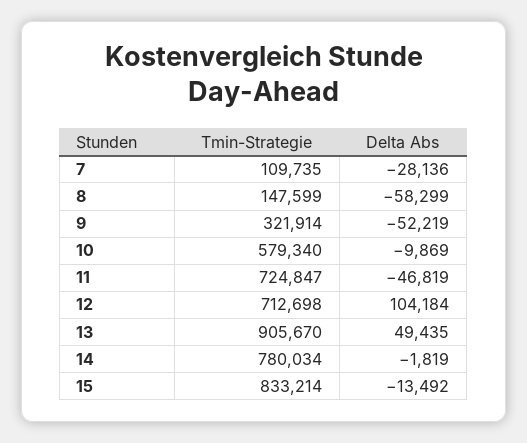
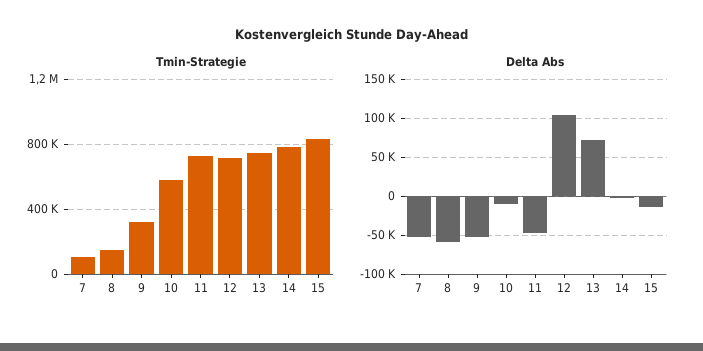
  {
    "Tmin-Strategie": {
      "7": 109735,
      "8": 147599,
      "9": 321914,
      "10": 579340,
      "11": 724847,
      "12": 712698,
-     "13": 905670,
+     "13": 750000,
      "14": 780034,
      "15": 833214
    },
    "Delta Abs": {
-     "7": -28136,
+     "7": -50000,
      "8": -58299,
      "9": -52219,
      "10": -9869,
      "11": -46819,
      "12": 104184,
-     "13": 49435,
+     "13": 70000,
      "14": -1819,
      "15": -13492
    }
  }

